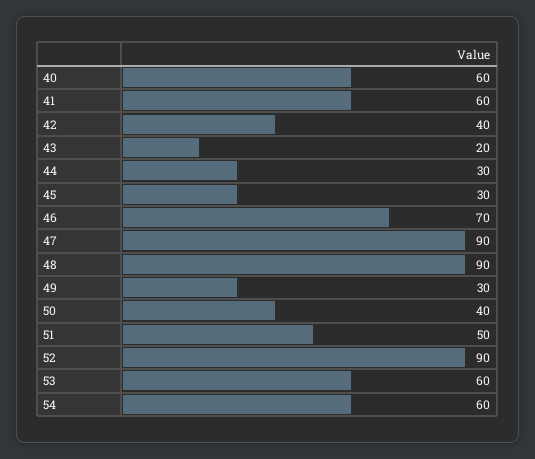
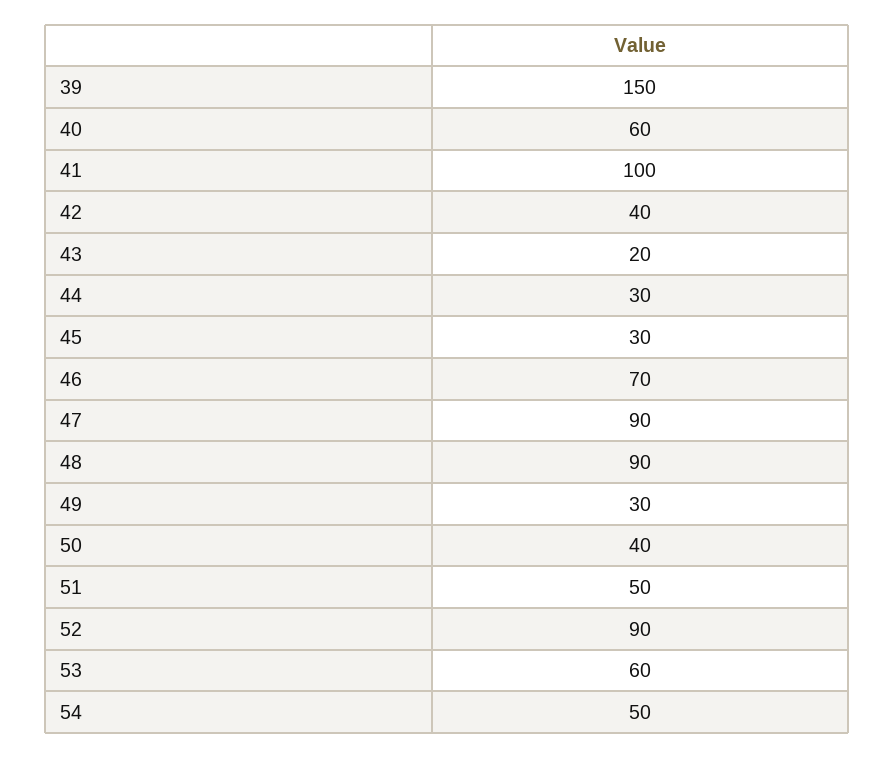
  {
    "40": 60,
-   "41": 60,
+   "41": 100,
    "42": 40,
    "43": 20,
    "44": 30,
    "45": 30,
    "46": 70,
    "47": 90,
    "48": 90,
    "49": 30,
    "50": 40,
    "51": 50,
    "52": 90,
    "53": 60,
-   "54": 60
+   "54": 50,
+   "39": 150
  }

